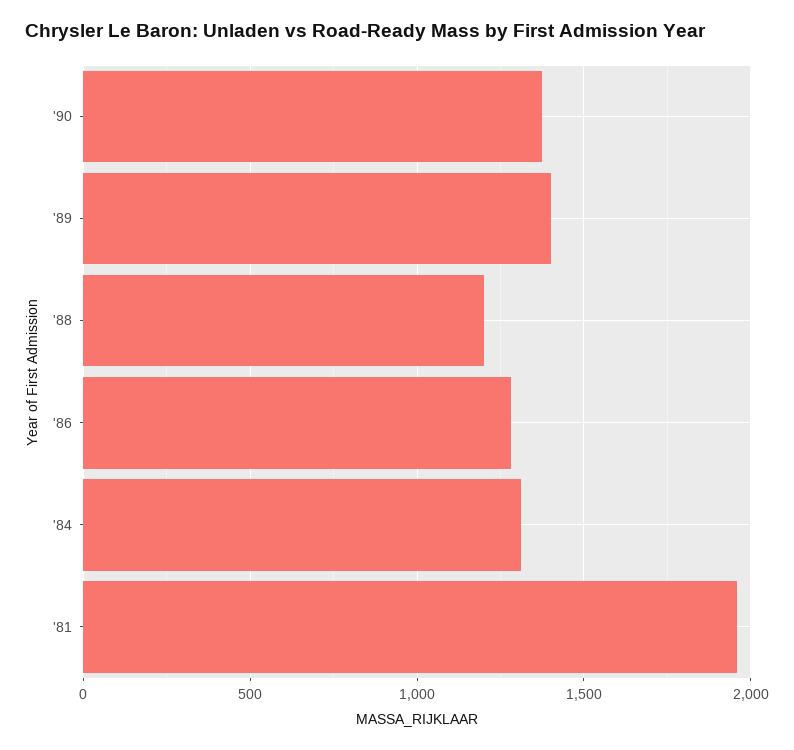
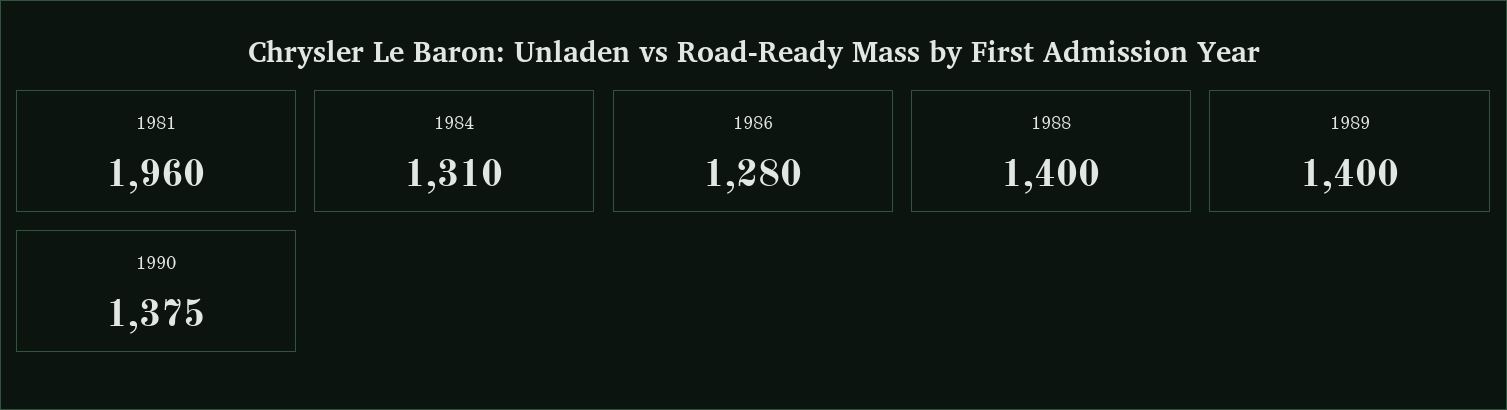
  {
    "'90": 1375,
    "'89": 1400,
-   "'88": 1200,
+   "'88": 1400,
    "'86": 1280,
    "'84": 1310,
    "'81": 1960
  }

